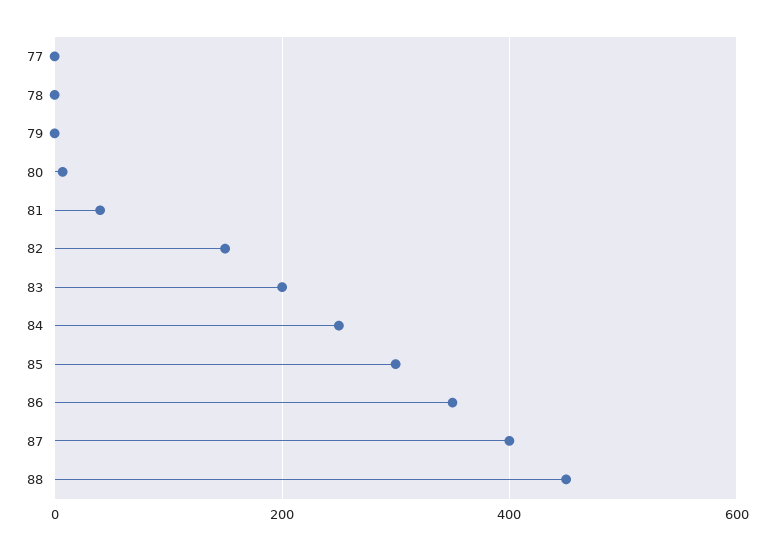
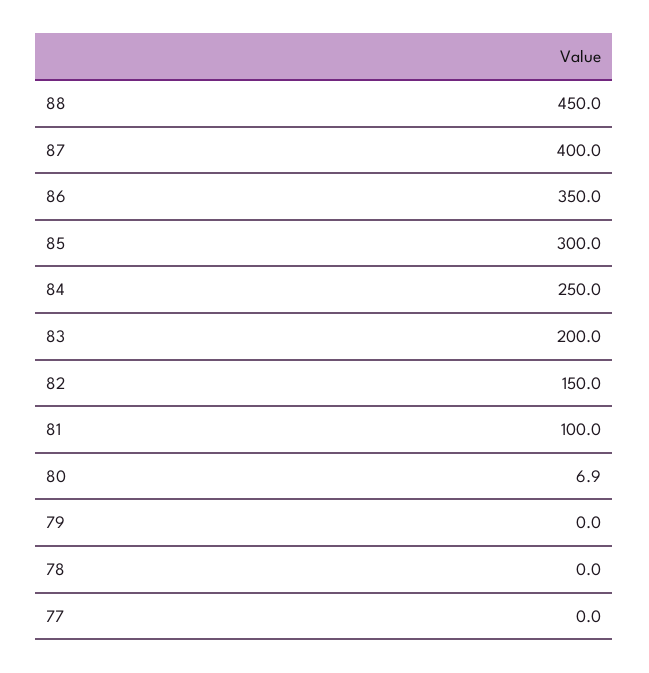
  {
    "77": 0,
    "78": 0,
    "79": 0,
    "80": 6.9,
-   "81": 40,
+   "81": 100,
    "82": 150,
    "83": 200,
    "84": 250,
    "85": 300,
    "86": 350,
    "87": 400,
    "88": 450
  }

